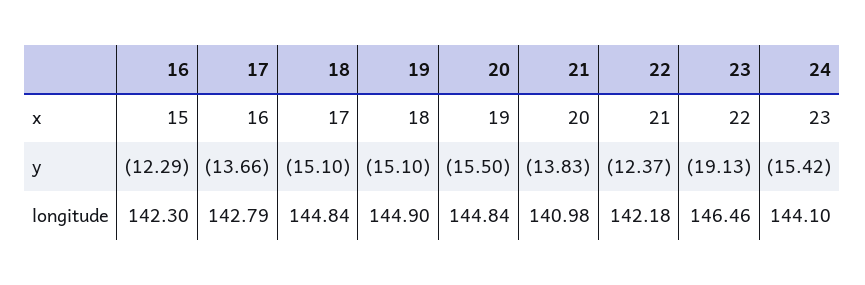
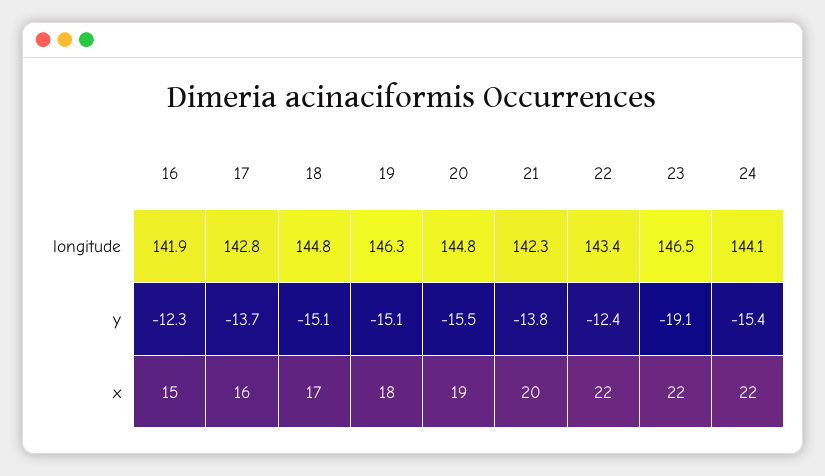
  {
    "16": {
      "x": 15,
      "y": -12.29,
-     "longitude": 142.3
+     "longitude": 141.9
    },
    "17": {
      "x": 16,
      "y": -13.66,
      "longitude": 142.79
    },
    "18": {
      "x": 17,
      "y": -15.1,
      "longitude": 144.84
    },
    "19": {
      "x": 18,
      "y": -15.1,
-     "longitude": 144.9
+     "longitude": 146.3
    },
    "20": {
      "x": 19,
      "y": -15.5,
      "longitude": 144.84
    },
    "21": {
      "x": 20,
      "y": -13.83,
-     "longitude": 140.98
+     "longitude": 142.3
    },
    "22": {
-     "x": 21,
+     "x": 22,
      "y": -12.37,
-     "longitude": 142.18
+     "longitude": 143.4
    },
    "23": {
      "x": 22,
      "y": -19.13,
      "longitude": 146.46
    },
    "24": {
-     "x": 23,
+     "x": 22,
      "y": -15.42,
      "longitude": 144.1
    }
  }

